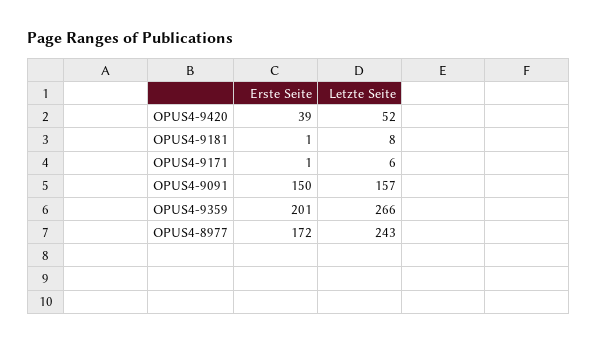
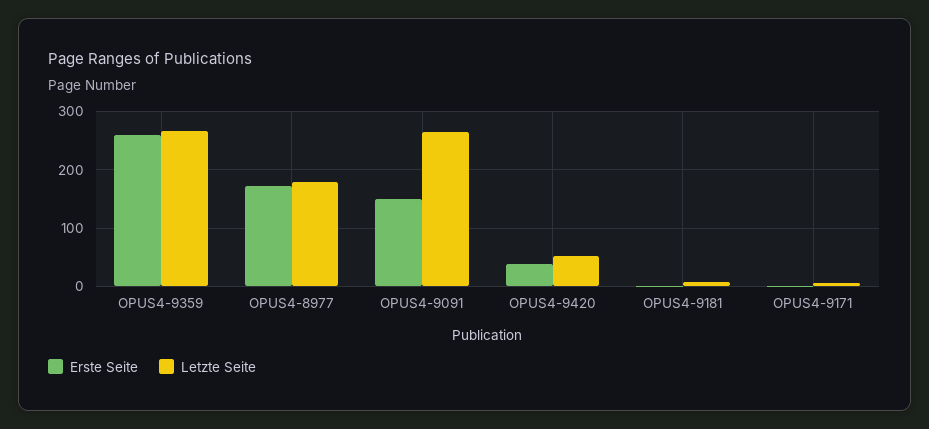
  {
    "Erste Seite": {
      "OPUS4-9420": 39,
      "OPUS4-9181": 1,
      "OPUS4-9171": 1,
      "OPUS4-9091": 150,
-     "OPUS4-9359": 201,
+     "OPUS4-9359": 260,
      "OPUS4-8977": 172
    },
    "Letzte Seite": {
      "OPUS4-9420": 52,
      "OPUS4-9181": 8,
      "OPUS4-9171": 6,
-     "OPUS4-9091": 157,
+     "OPUS4-9091": 260,
      "OPUS4-9359": 266,
-     "OPUS4-8977": 243
+     "OPUS4-8977": 180
    }
  }

